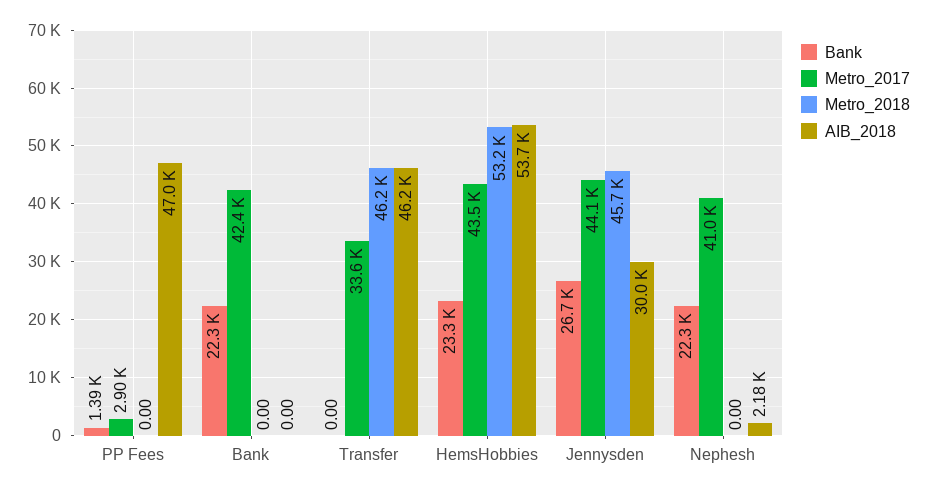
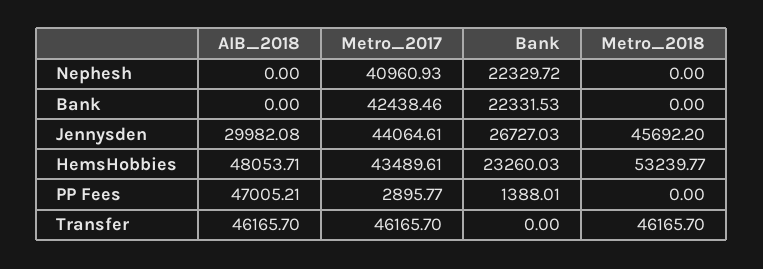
  {
    "Bank": {
      "PP Fees": 1388.01,
      "Bank": 22331.53,
      "Transfer": 0,
      "HemsHobbies": 23260.03,
      "Jennysden": 26727.03,
      "Nephesh": 22329.72
    },
    "Metro_2017": {
      "PP Fees": 2895.77,
      "Bank": 42438.46,
-     "Transfer": 33600,
+     "Transfer": 46165.7,
      "HemsHobbies": 43489.61,
      "Jennysden": 44064.61,
      "Nephesh": 40960.93
    },
    "Metro_2018": {
      "PP Fees": 0,
      "Bank": 0,
      "Transfer": 46165.7,
      "HemsHobbies": 53239.77,
      "Jennysden": 45692.2,
      "Nephesh": 0
    },
    "AIB_2018": {
      "PP Fees": 47005.21,
      "Bank": 0,
      "Transfer": 46165.7,
-     "HemsHobbies": 53700,
+     "HemsHobbies": 48053.71,
      "Jennysden": 29982.08,
-     "Nephesh": 2180
+     "Nephesh": 0
    }
  }

